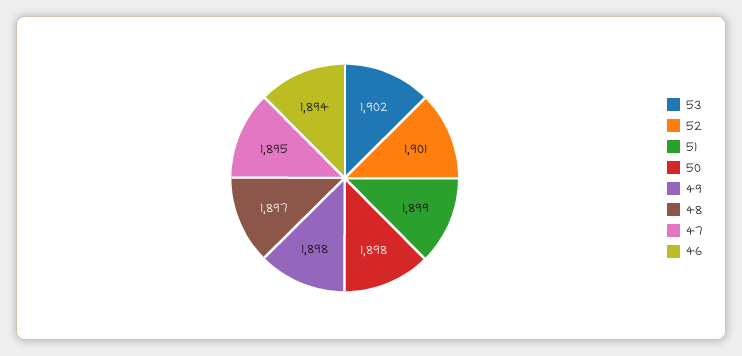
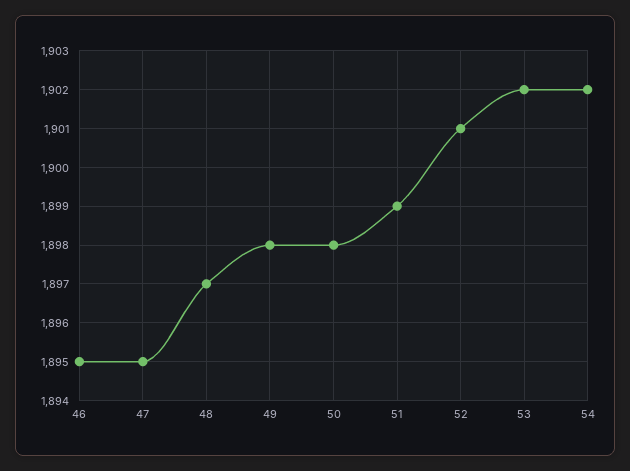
  {
    "53": 1902,
    "52": 1901,
    "51": 1899,
    "50": 1898,
    "49": 1898,
    "48": 1897,
    "47": 1895,
-   "46": 1894
+   "46": 1895,
+   "54": 1902
  }

